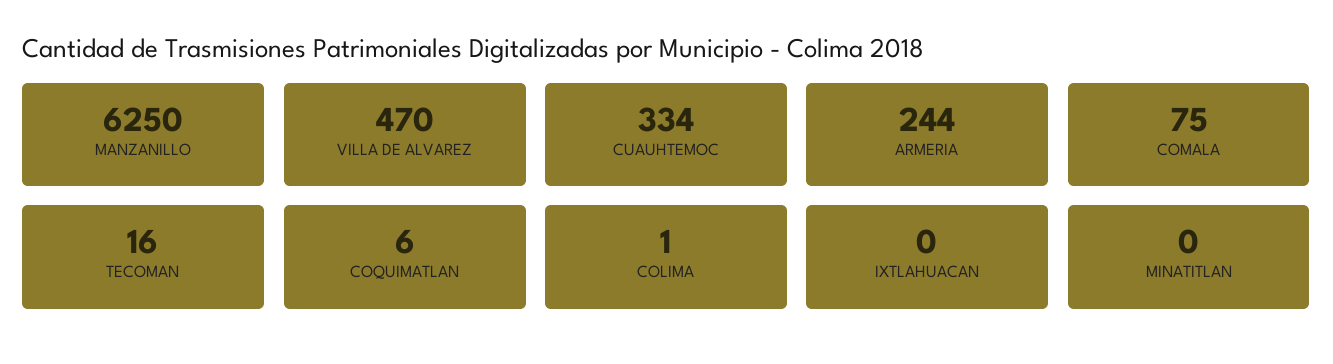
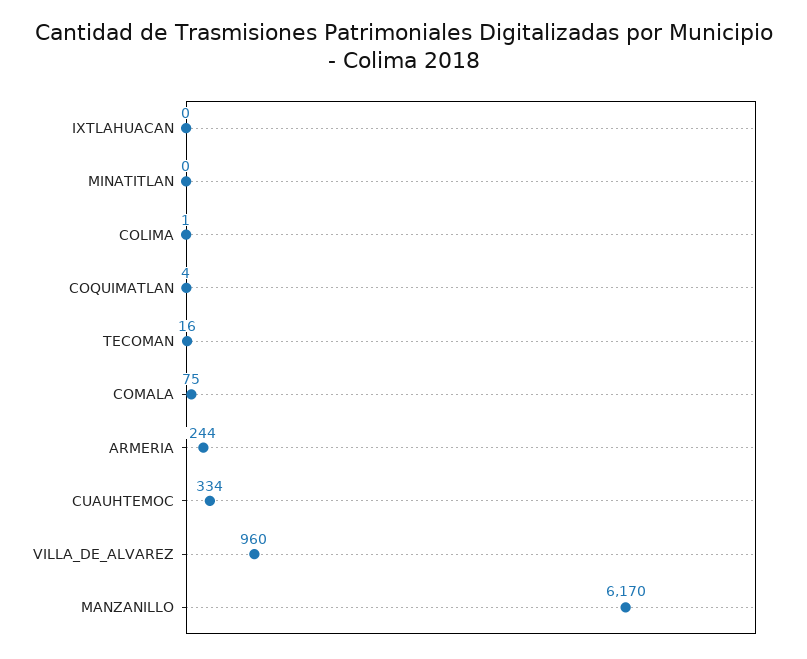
  {
-   "MANZANILLO": 6250,
+   "MANZANILLO": 6170,
-   "VILLA DE ALVAREZ": 470,
+   "VILLA DE ALVAREZ": 960,
    "CUAUHTEMOC": 334,
    "ARMERIA": 244,
    "COMALA": 75,
    "TECOMAN": 16,
-   "COQUIMATLAN": 6,
+   "COQUIMATLAN": 4,
    "COLIMA": 1,
    "IXTLAHUACAN": 0,
    "MINATITLAN": 0
  }

